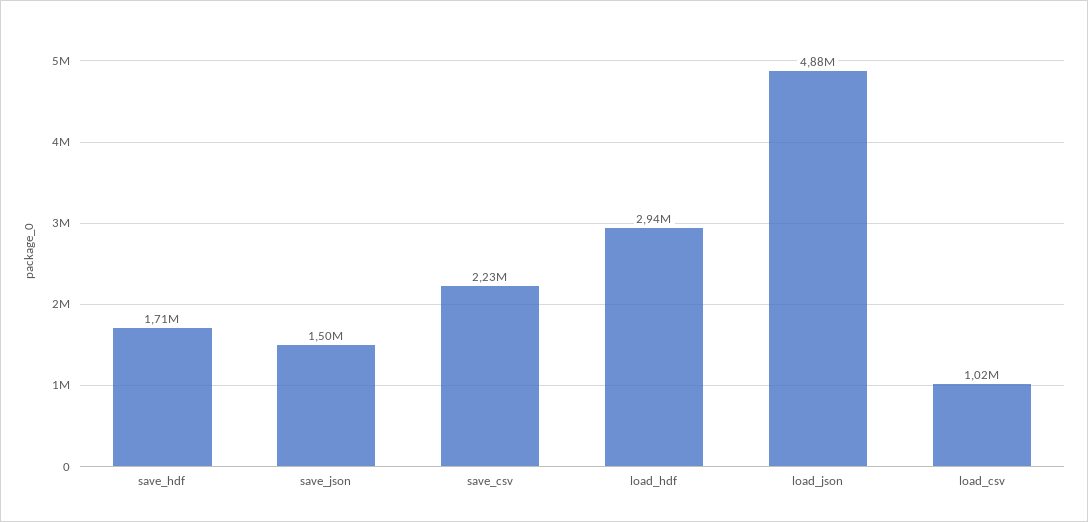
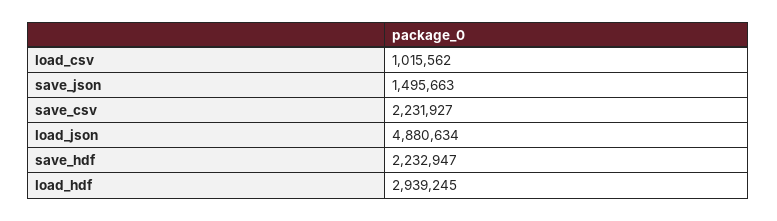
  {
-   "save_hdf": 1710000,
+   "save_hdf": 2232947,
    "save_json": 1495663,
    "save_csv": 2231927,
    "load_hdf": 2939245,
    "load_json": 4880634,
    "load_csv": 1015562
  }

